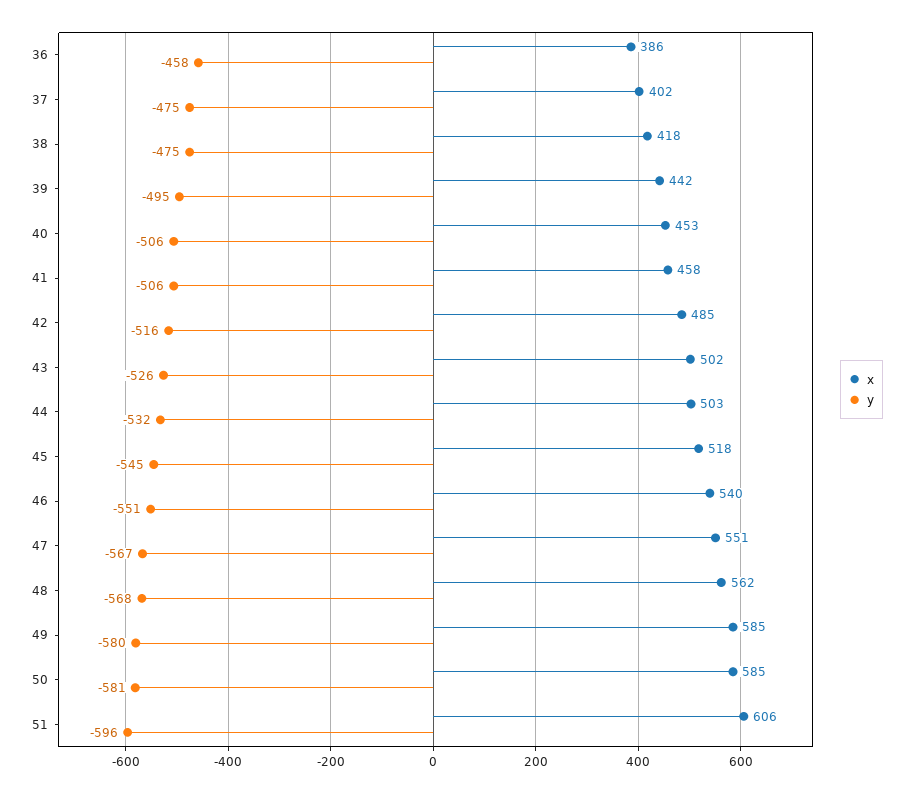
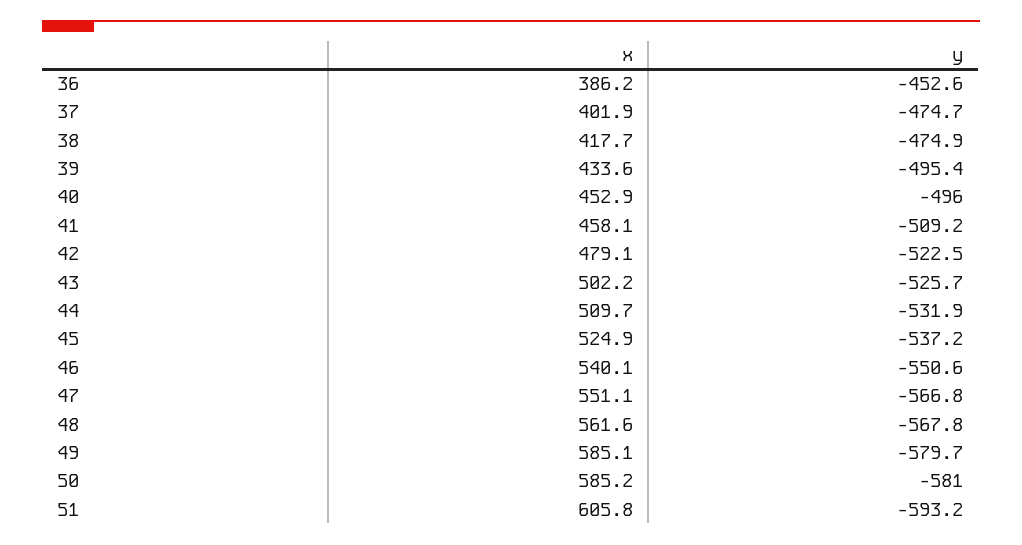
  {
    "x": {
      "36": 386.2,
      "37": 401.9,
      "38": 417.7,
-     "39": 442,
+     "39": 433.6,
      "40": 452.9,
      "41": 458.1,
-     "42": 485,
+     "42": 479.1,
      "43": 502.2,
-     "44": 503,
+     "44": 509.7,
-     "45": 518,
+     "45": 524.9,
      "46": 540.1,
      "47": 551.1,
      "48": 561.6,
      "49": 585.1,
      "50": 585.2,
      "51": 605.8
    },
    "y": {
-     "36": -458,
+     "36": -452.6,
      "37": -474.7,
      "38": -474.9,
      "39": -495.4,
-     "40": -506,
+     "40": -496,
-     "41": -506,
+     "41": -509.2,
-     "42": -516,
+     "42": -522.5,
      "43": -525.7,
      "44": -531.9,
-     "45": -545,
+     "45": -537.2,
      "46": -550.6,
      "47": -566.8,
      "48": -567.8,
      "49": -579.7,
      "50": -581,
-     "51": -596
+     "51": -593.2
    }
  }

